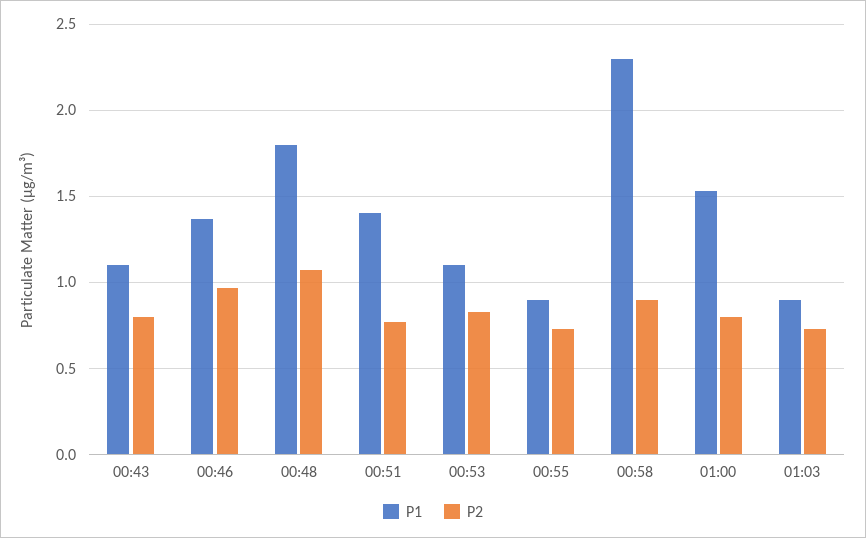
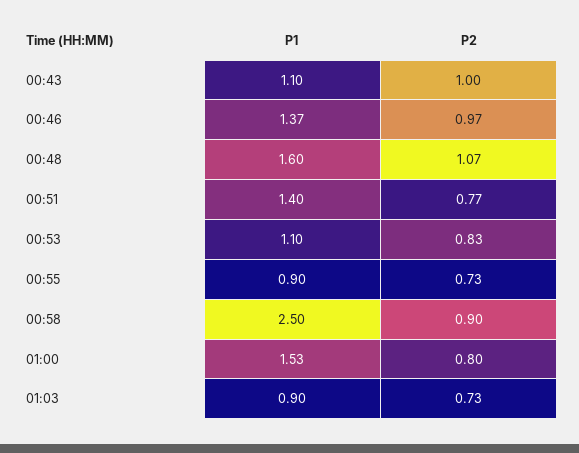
  {
    "P1": {
      "00:43": 1.1,
      "00:46": 1.37,
-     "00:48": 1.8,
+     "00:48": 1.6,
      "00:51": 1.4,
      "00:53": 1.1,
      "00:55": 0.9,
-     "00:58": 2.3,
+     "00:58": 2.5,
      "01:00": 1.53,
      "01:03": 0.9
    },
    "P2": {
-     "00:43": 0.8,
+     "00:43": 1,
      "00:46": 0.97,
      "00:48": 1.07,
      "00:51": 0.77,
      "00:53": 0.83,
      "00:55": 0.73,
      "00:58": 0.9,
      "01:00": 0.8,
      "01:03": 0.73
    }
  }

